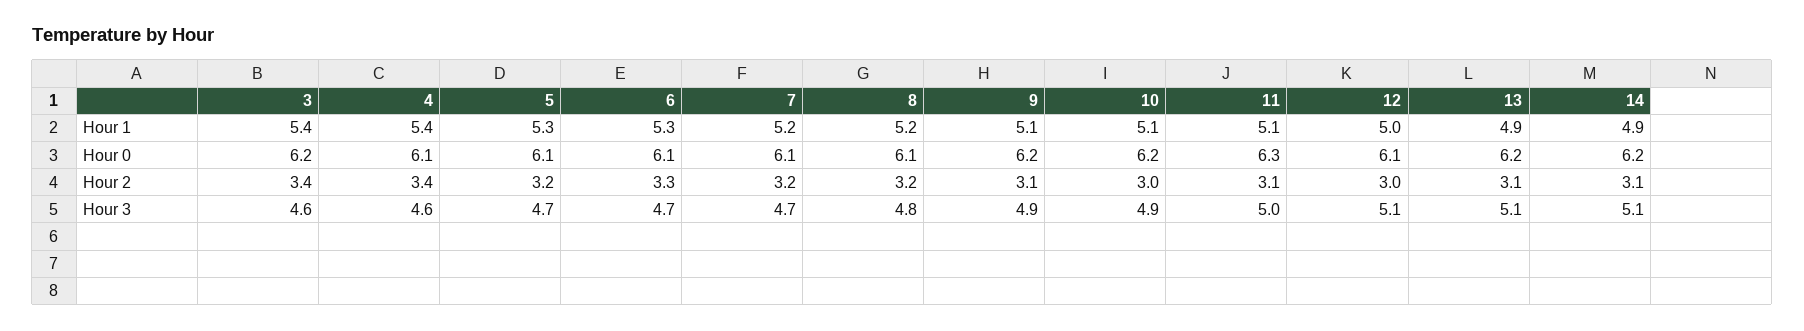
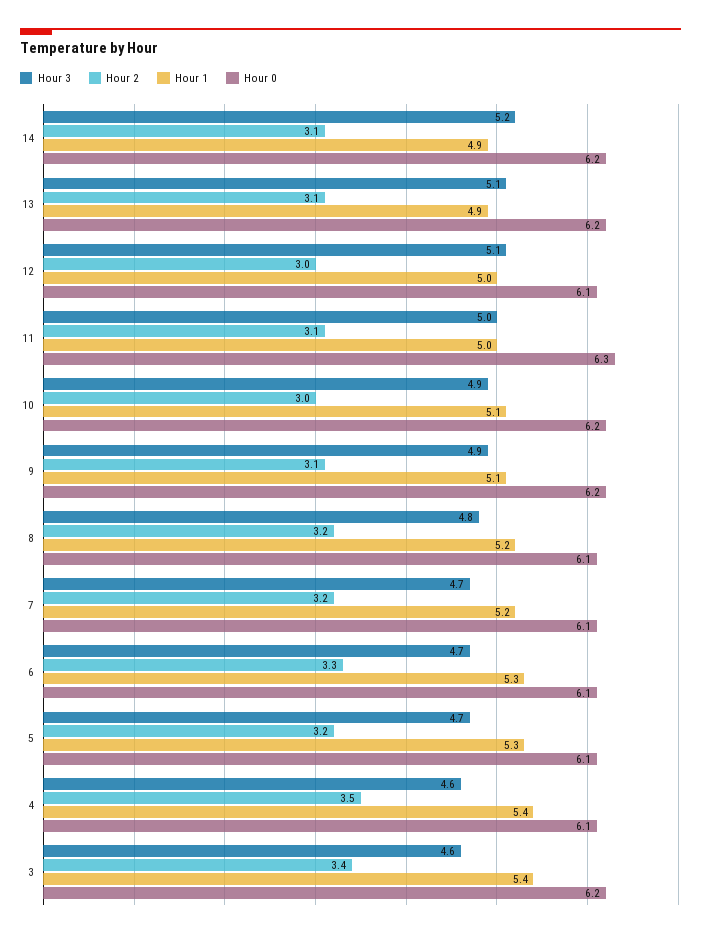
  {
    "Hour 1": {
      "3": 5.4,
      "4": 5.4,
      "5": 5.3,
      "6": 5.3,
      "7": 5.2,
      "8": 5.2,
      "9": 5.1,
      "10": 5.1,
-     "11": 5.1,
+     "11": 5,
      "12": 5,
      "13": 4.9,
      "14": 4.9
    },
    "Hour 0": {
      "3": 6.2,
      "4": 6.1,
      "5": 6.1,
      "6": 6.1,
      "7": 6.1,
      "8": 6.1,
      "9": 6.2,
      "10": 6.2,
      "11": 6.3,
      "12": 6.1,
      "13": 6.2,
      "14": 6.2
    },
    "Hour 2": {
      "3": 3.4,
-     "4": 3.4,
+     "4": 3.5,
      "5": 3.2,
      "6": 3.3,
      "7": 3.2,
      "8": 3.2,
      "9": 3.1,
      "10": 3,
      "11": 3.1,
      "12": 3,
      "13": 3.1,
      "14": 3.1
    },
    "Hour 3": {
      "3": 4.6,
      "4": 4.6,
      "5": 4.7,
      "6": 4.7,
      "7": 4.7,
      "8": 4.8,
      "9": 4.9,
      "10": 4.9,
      "11": 5,
      "12": 5.1,
      "13": 5.1,
-     "14": 5.1
+     "14": 5.2
    }
  }

